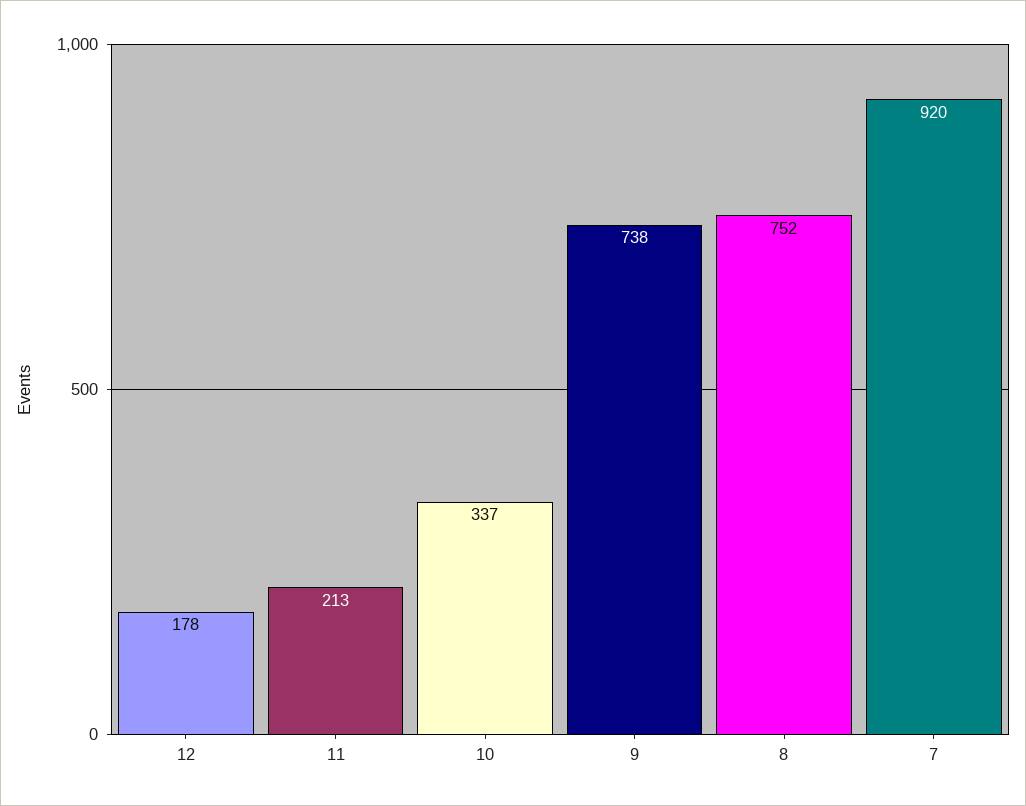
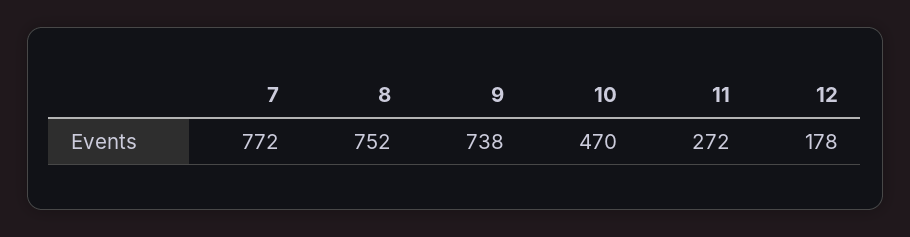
  {
    "12": 178,
-   "11": 213,
+   "11": 272,
-   "10": 337,
+   "10": 470,
    "9": 738,
    "8": 752,
-   "7": 920
+   "7": 772
  }

